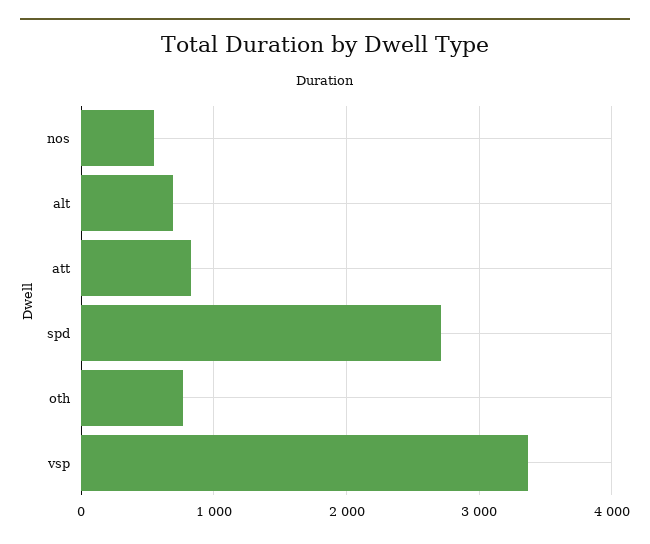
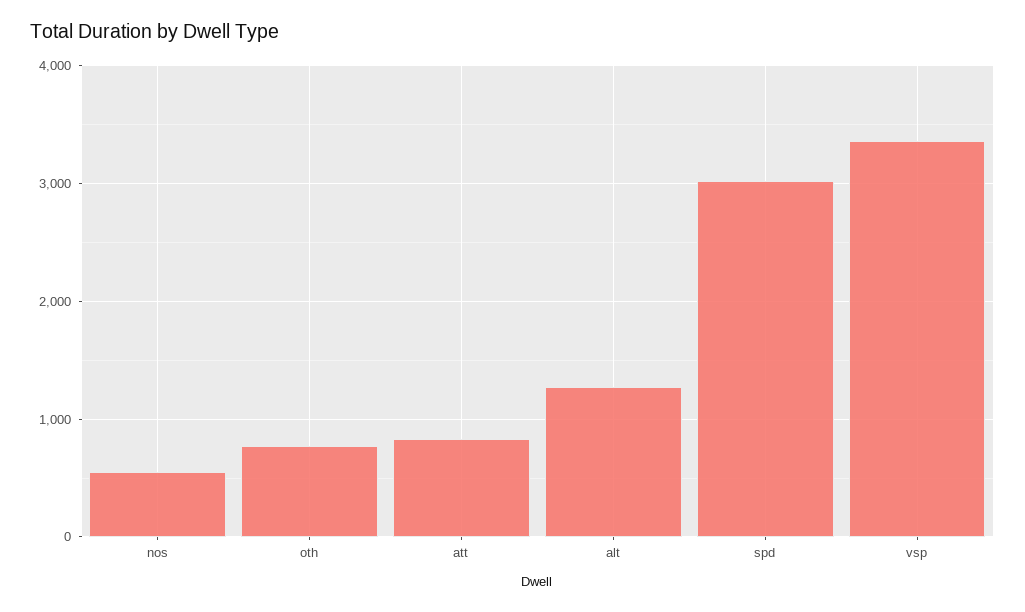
  {
    "nos": 600,
-   "alt": 700,
+   "alt": 1300,
    "att": 800,
-   "spd": 2700,
+   "spd": 3000,
    "oth": 800,
    "vsp": 3400
  }

